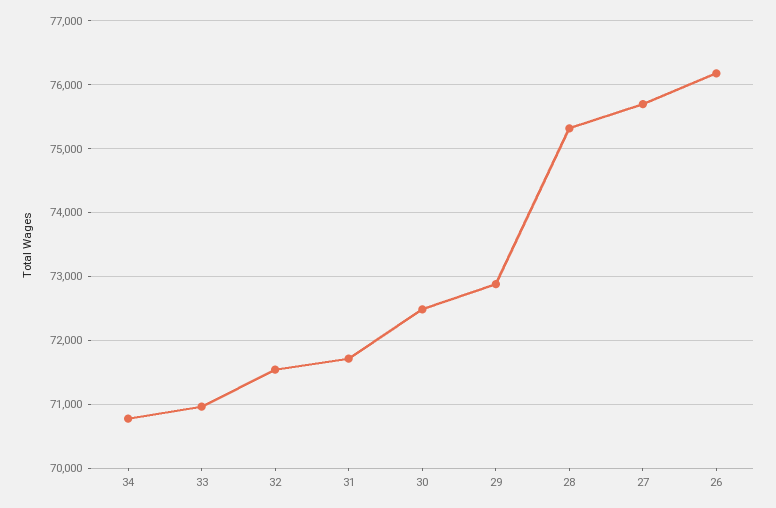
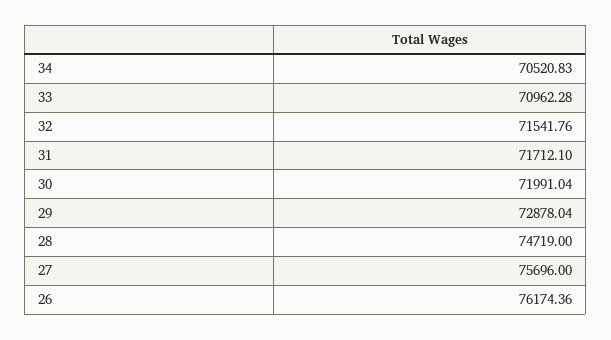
  {
-   "34": 70800,
+   "34": 70520.83,
    "33": 70962.28,
    "32": 71541.76,
    "31": 71712.1,
-   "30": 72500,
+   "30": 71991.04,
    "29": 72878.04,
-   "28": 75300,
+   "28": 74719,
    "27": 75696,
    "26": 76174.36
  }

